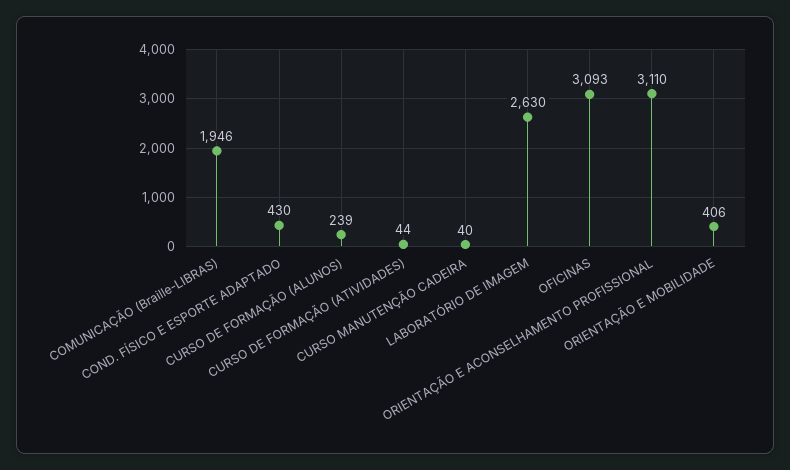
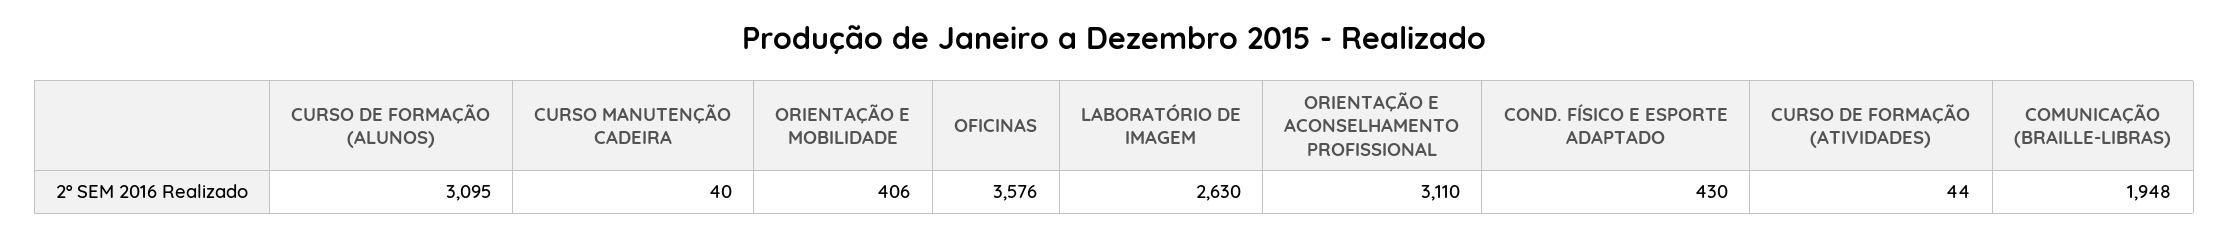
  {
-   "COMUNICAÇÃO (Braille-LIBRAS)": 1946,
+   "COMUNICAÇÃO (Braille-LIBRAS)": 1948,
    "COND. FÍSICO E ESPORTE ADAPTADO": 430,
-   "CURSO DE FORMAÇÃO (ALUNOS)": 239,
+   "CURSO DE FORMAÇÃO (ALUNOS)": 3095,
    "CURSO DE FORMAÇÃO (ATIVIDADES)": 44,
    "CURSO MANUTENÇÃO CADEIRA": 40,
    "LABORATÓRIO DE IMAGEM": 2630,
-   "OFICINAS": 3093,
+   "OFICINAS": 3576,
    "ORIENTAÇÃO E ACONSELHAMENTO PROFISSIONAL": 3110,
    "ORIENTAÇÃO E MOBILIDADE": 406
  }

